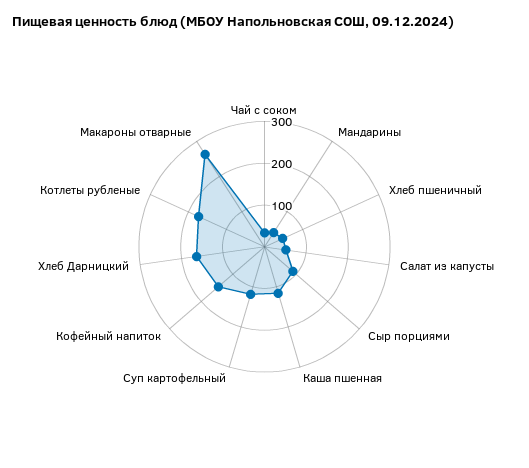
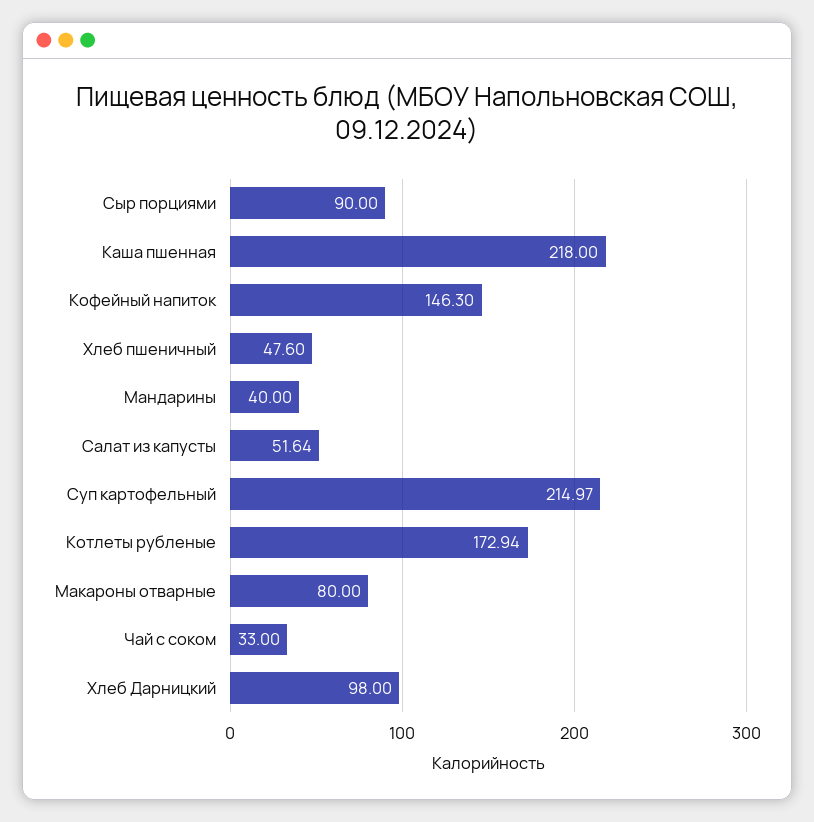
  {
    "Чай с соком": 33,
    "Мандарины": 40,
    "Хлеб пшеничный": 47.6,
    "Салат из капусты": 51.64,
    "Сыр порциями": 90,
-   "Каша пшенная": 120,
+   "Каша пшенная": 218,
-   "Суп картофельный": 120,
+   "Суп картофельный": 214.97,
    "Кофейный напиток": 146.3,
-   "Хлеб Дарницкий": 160,
+   "Хлеб Дарницкий": 98,
    "Котлеты рубленые": 172.94,
-   "Макароны отварные": 260
+   "Макароны отварные": 80
  }

